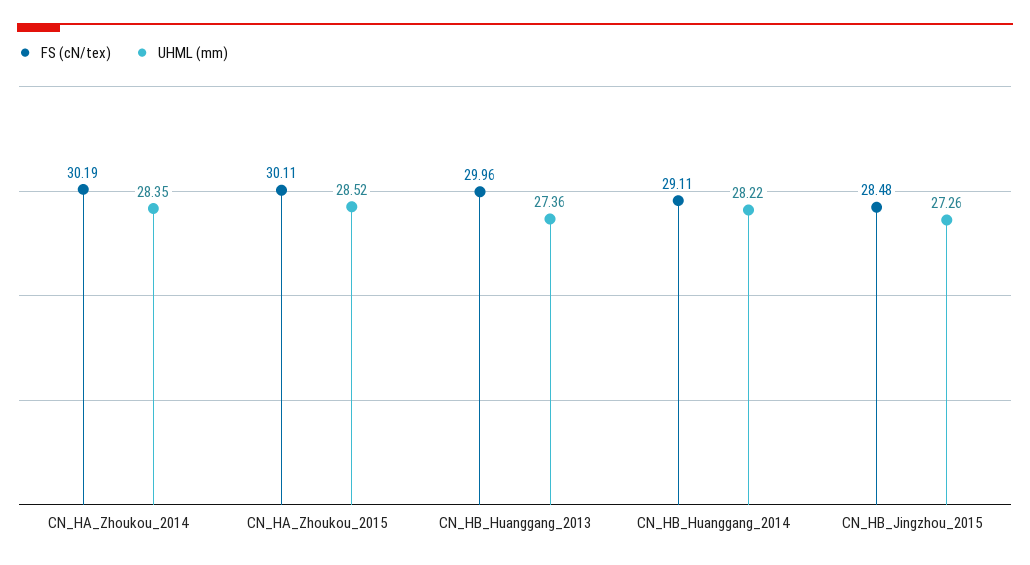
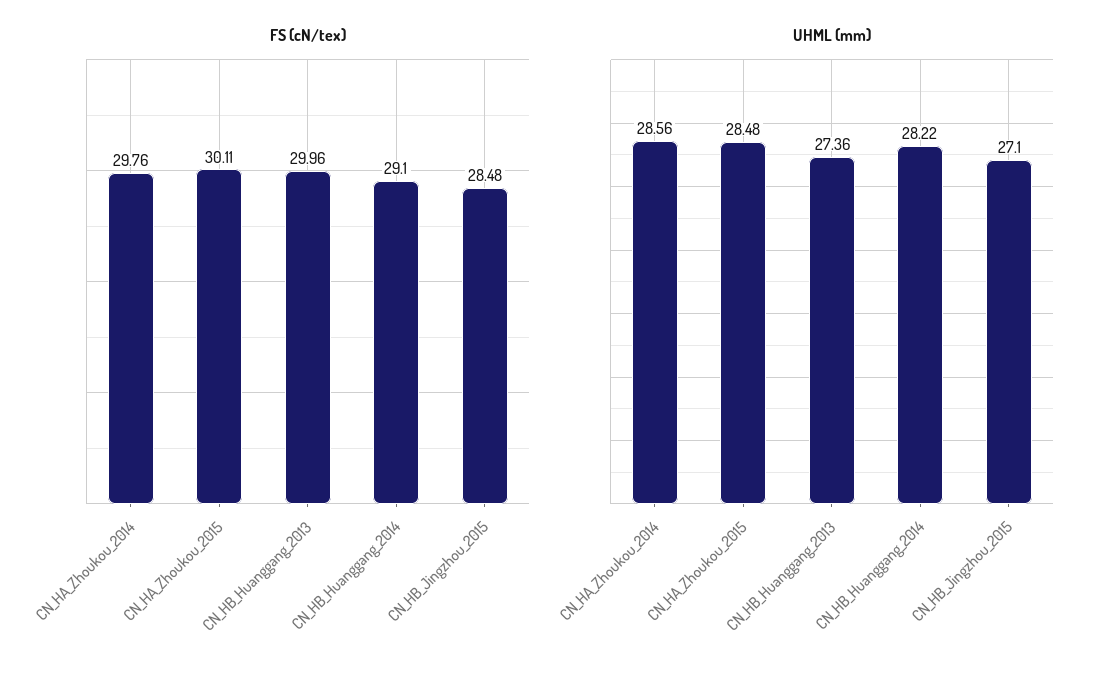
  {
    "FS (cN/tex)": {
-     "CN_HA_Zhoukou_2014": 30.19,
+     "CN_HA_Zhoukou_2014": 29.76,
      "CN_HA_Zhoukou_2015": 30.11,
      "CN_HB_Huanggang_2013": 29.96,
-     "CN_HB_Huanggang_2014": 29.11,
+     "CN_HB_Huanggang_2014": 29.1,
      "CN_HB_Jingzhou_2015": 28.48
    },
    "UHML (mm)": {
-     "CN_HA_Zhoukou_2014": 28.35,
+     "CN_HA_Zhoukou_2014": 28.56,
-     "CN_HA_Zhoukou_2015": 28.52,
+     "CN_HA_Zhoukou_2015": 28.48,
      "CN_HB_Huanggang_2013": 27.36,
      "CN_HB_Huanggang_2014": 28.22,
-     "CN_HB_Jingzhou_2015": 27.26
+     "CN_HB_Jingzhou_2015": 27.1
    }
  }

